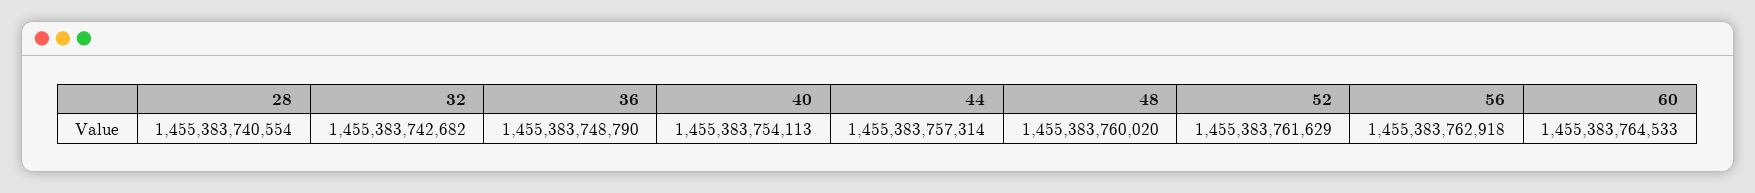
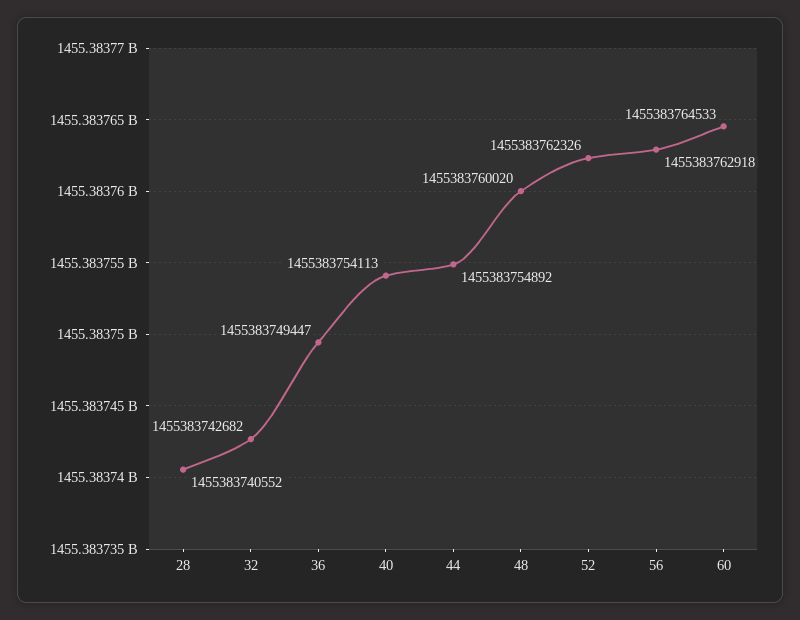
  {
-   "28": 1455383740554,
+   "28": 1455383740552,
    "32": 1455383742682,
-   "36": 1455383748790,
+   "36": 1455383749447,
    "40": 1455383754113,
-   "44": 1455383757314,
+   "44": 1455383754892,
    "48": 1455383760020,
-   "52": 1455383761629,
+   "52": 1455383762326,
    "56": 1455383762918,
    "60": 1455383764533
  }

